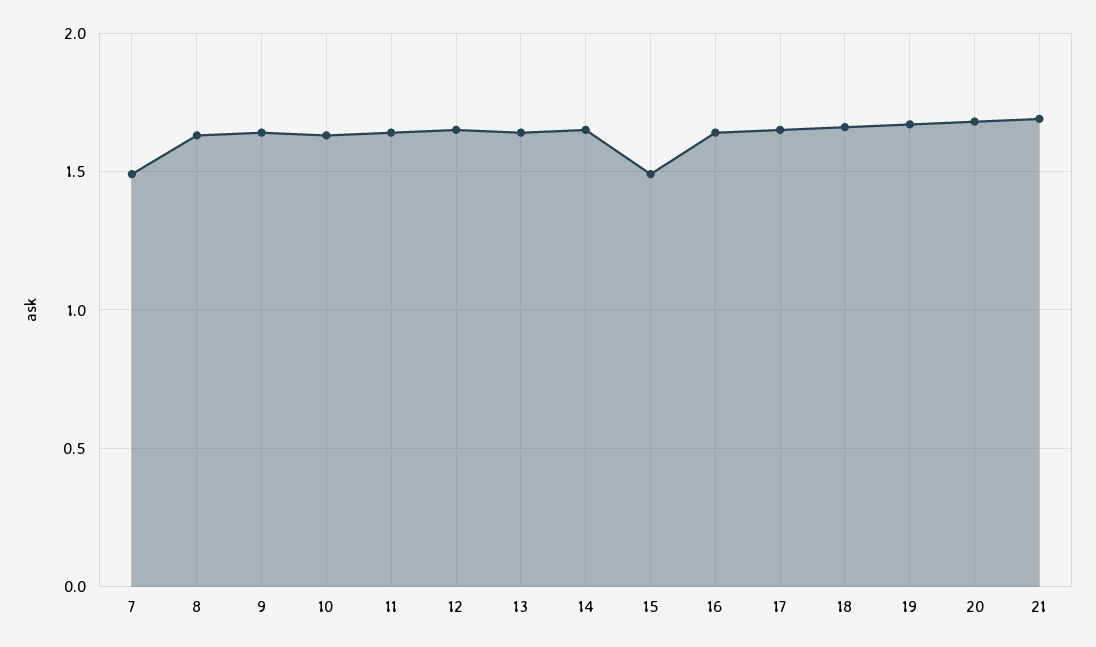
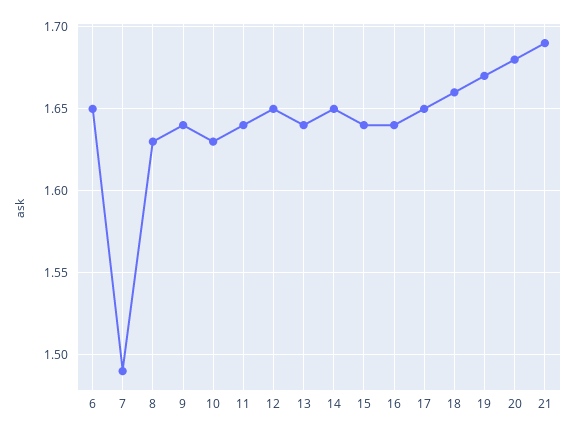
  {
    "7": 1.49,
    "8": 1.63,
    "9": 1.64,
    "10": 1.63,
    "11": 1.64,
    "12": 1.65,
    "13": 1.64,
    "14": 1.65,
-   "15": 1.5,
+   "15": 1.64,
    "16": 1.64,
    "17": 1.65,
    "18": 1.66,
    "19": 1.67,
    "20": 1.68,
-   "21": 1.69
+   "21": 1.69,
+   "6": 1.65
  }

